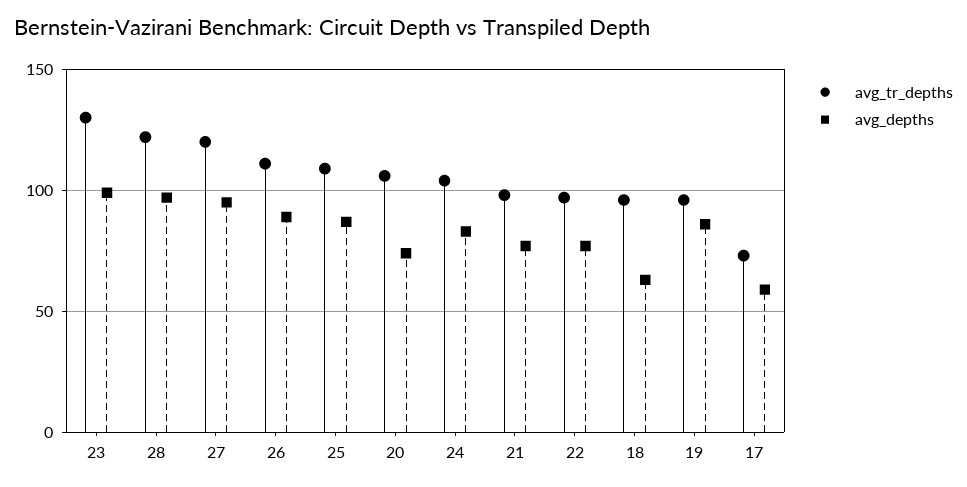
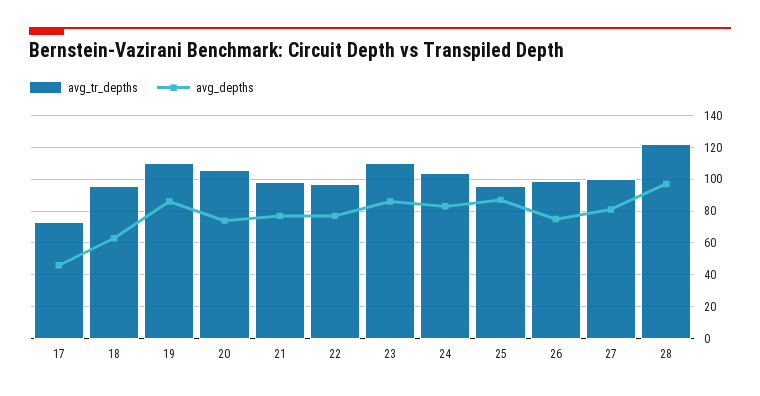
  {
    "avg_tr_depths": {
-     "23": 130,
+     "23": 110,
      "28": 120,
-     "27": 120,
+     "27": 100,
-     "26": 110,
+     "26": 100,
-     "25": 110,
+     "25": 95,
      "20": 105,
      "24": 105,
      "21": 100,
      "22": 95,
      "18": 95,
-     "19": 95,
+     "19": 110,
      "17": 75
    },
    "avg_depths": {
-     "23": 100,
+     "23": 85,
      "28": 95,
-     "27": 95,
+     "27": 80,
-     "26": 90,
+     "26": 75,
      "25": 85,
      "20": 75,
      "24": 85,
      "21": 75,
      "22": 75,
      "18": 65,
      "19": 85,
-     "17": 60
+     "17": 45
    }
  }

